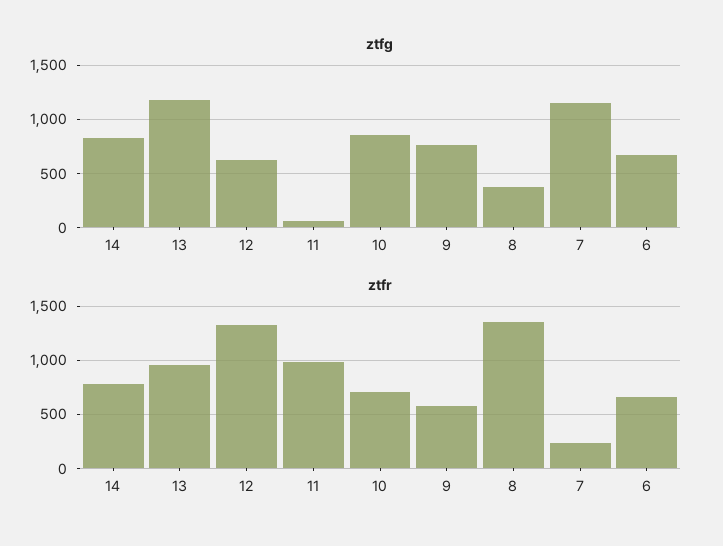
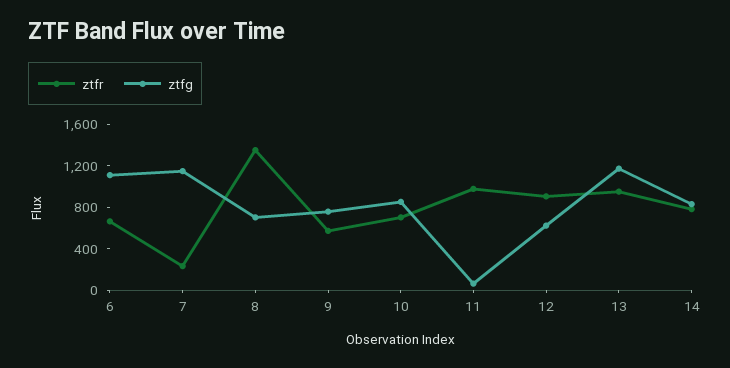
  {
    "ztfg": {
      "14": 800,
      "13": 1200,
      "12": 600,
      "11": 100,
      "10": 900,
      "9": 800,
-     "8": 400,
+     "8": 700,
      "7": 1200,
-     "6": 700
+     "6": 1100
    },
    "ztfr": {
      "14": 800,
      "13": 1000,
-     "12": 1300,
+     "12": 900,
      "11": 1000,
      "10": 700,
      "9": 600,
      "8": 1400,
      "7": 200,
      "6": 700
    }
  }

